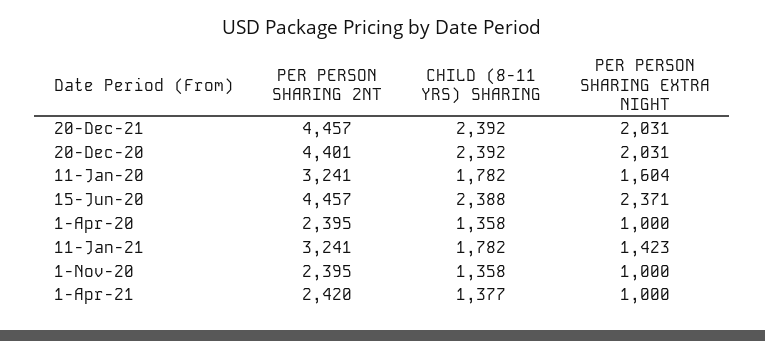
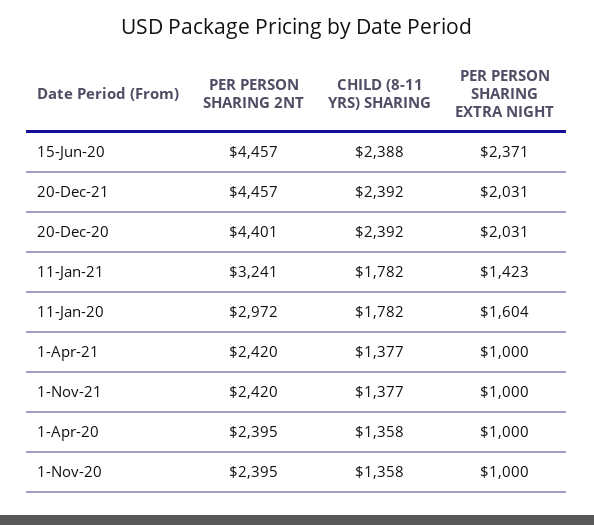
  {
    "PER PERSON SHARING 2NT": {
      "20-Dec-21": 4457,
      "20-Dec-20": 4401,
-     "11-Jan-20": 3241,
+     "11-Jan-20": 2972,
      "15-Jun-20": 4457,
      "1-Apr-20": 2395,
      "11-Jan-21": 3241,
      "1-Nov-20": 2395,
-     "1-Apr-21": 2420
+     "1-Apr-21": 2420,
+     "1-Nov-21": 2420
    },
    "CHILD (8-11 YRS) SHARING": {
      "20-Dec-21": 2392,
      "20-Dec-20": 2392,
      "11-Jan-20": 1782,
      "15-Jun-20": 2388,
      "1-Apr-20": 1358,
      "11-Jan-21": 1782,
      "1-Nov-20": 1358,
-     "1-Apr-21": 1377
+     "1-Apr-21": 1377,
+     "1-Nov-21": 1377
    },
    "PER PERSON SHARING EXTRA NIGHT": {
      "20-Dec-21": 2031,
      "20-Dec-20": 2031,
      "11-Jan-20": 1604,
      "15-Jun-20": 2371,
      "1-Apr-20": 1000,
      "11-Jan-21": 1423,
      "1-Nov-20": 1000,
-     "1-Apr-21": 1000
+     "1-Apr-21": 1000,
+     "1-Nov-21": 1000
    }
  }

